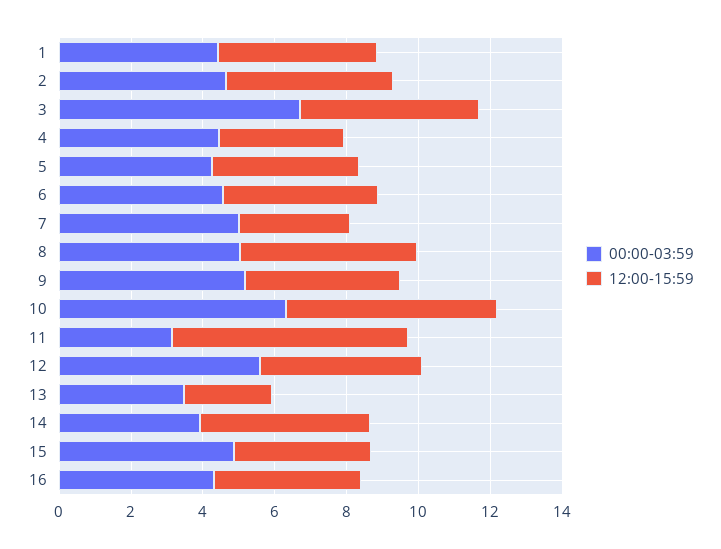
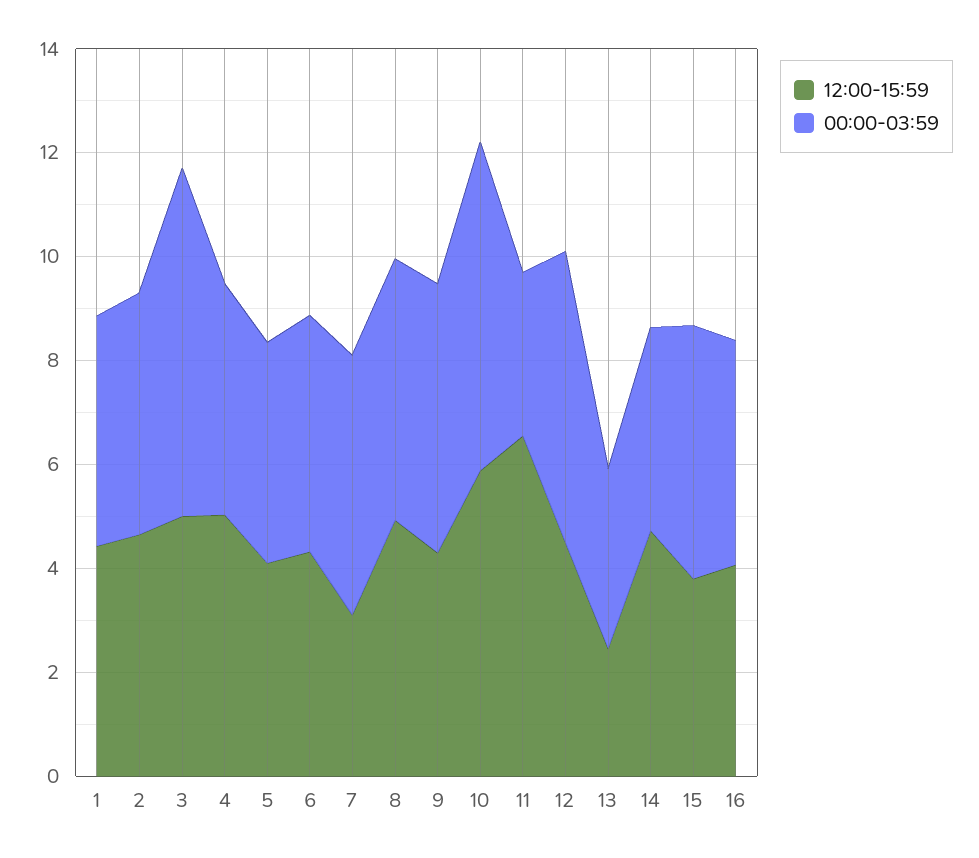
  {
    "00:00-03:59": {
      "1": 4.5,
      "2": 4.5,
      "3": 6.5,
      "4": 4.5,
      "5": 4.5,
      "6": 4.5,
      "7": 5,
      "8": 5,
      "9": 5,
      "10": 6.5,
      "11": 3,
      "12": 5.5,
      "13": 3.5,
      "14": 4,
      "15": 5,
      "16": 4.5
    },
    "12:00-15:59": {
      "1": 4.5,
      "2": 4.5,
      "3": 5,
-     "4": 3.5,
+     "4": 5,
      "5": 4,
      "6": 4.5,
      "7": 3,
      "8": 5,
      "9": 4.5,
      "10": 6,
      "11": 6.5,
      "12": 4.5,
      "13": 2.5,
      "14": 4.5,
      "15": 4,
      "16": 4
    }
  }

